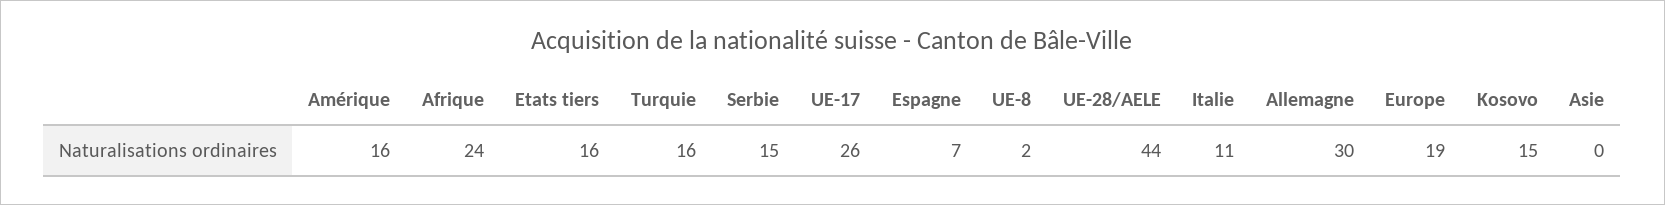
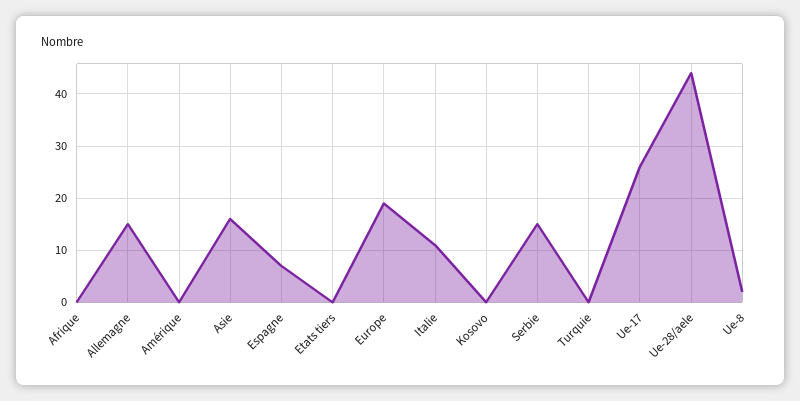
  {
-   "Amérique": 16,
+   "Amérique": 0,
-   "Afrique": 24,
+   "Afrique": 0,
-   "Etats tiers": 16,
+   "Etats tiers": 0,
-   "Turquie": 16,
+   "Turquie": 0,
    "Serbie": 15,
    "UE-17": 26,
    "Espagne": 7,
    "UE-8": 2,
    "UE-28/AELE": 44,
    "Italie": 11,
-   "Allemagne": 30,
+   "Allemagne": 15,
    "Europe": 19,
-   "Kosovo": 15,
+   "Kosovo": 0,
-   "Asie": 0
+   "Asie": 15
  }

